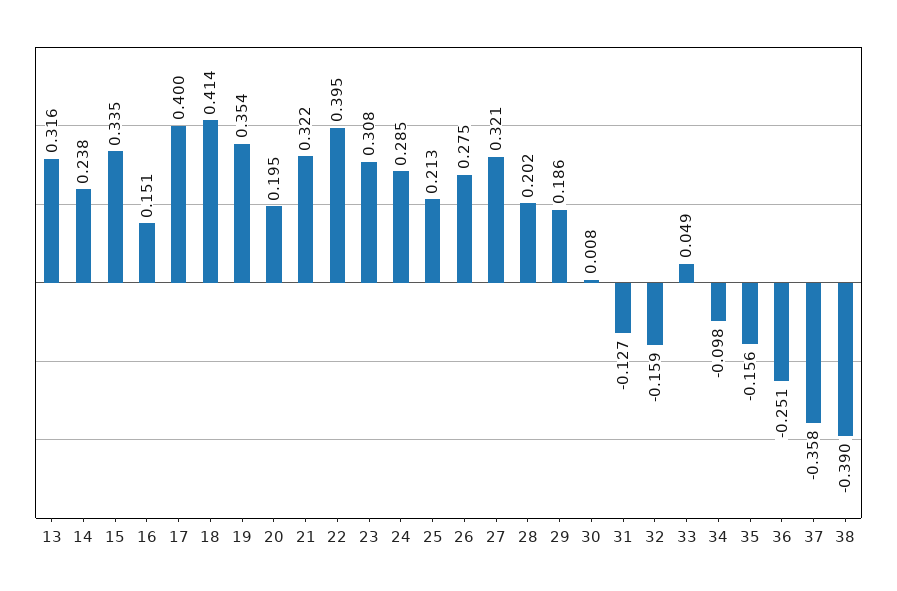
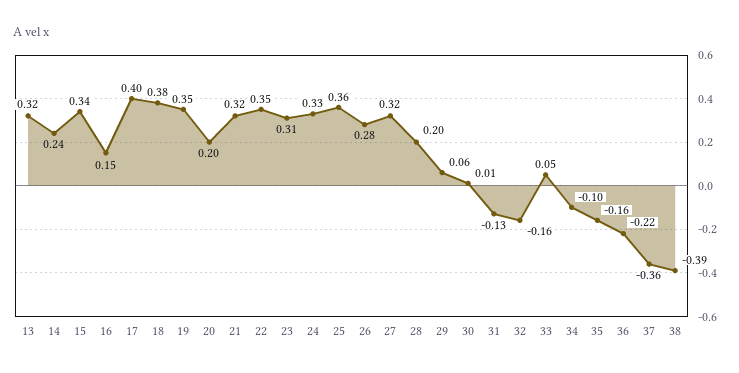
  {
    "13": 0.316,
    "14": 0.238,
    "15": 0.335,
    "16": 0.151,
    "17": 0.4,
-   "18": 0.414,
+   "18": 0.38,
    "19": 0.354,
    "20": 0.195,
    "21": 0.322,
-   "22": 0.395,
+   "22": 0.35,
    "23": 0.308,
-   "24": 0.285,
+   "24": 0.33,
-   "25": 0.213,
+   "25": 0.36,
    "26": 0.275,
    "27": 0.321,
    "28": 0.202,
-   "29": 0.186,
+   "29": 0.06,
    "30": 0.008,
    "31": -0.127,
    "32": -0.159,
    "33": 0.049,
    "34": -0.098,
    "35": -0.156,
-   "36": -0.251,
+   "36": -0.22,
    "37": -0.358,
    "38": -0.39
  }

